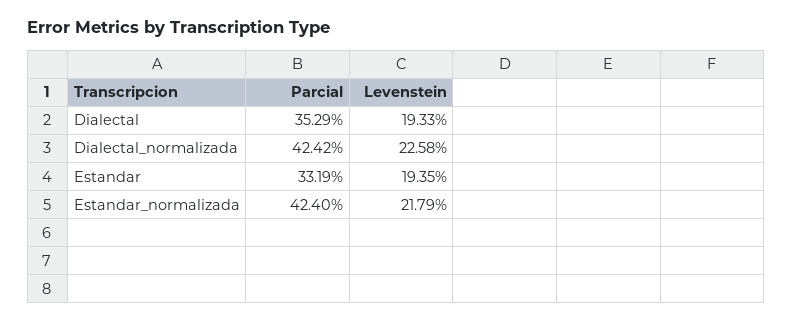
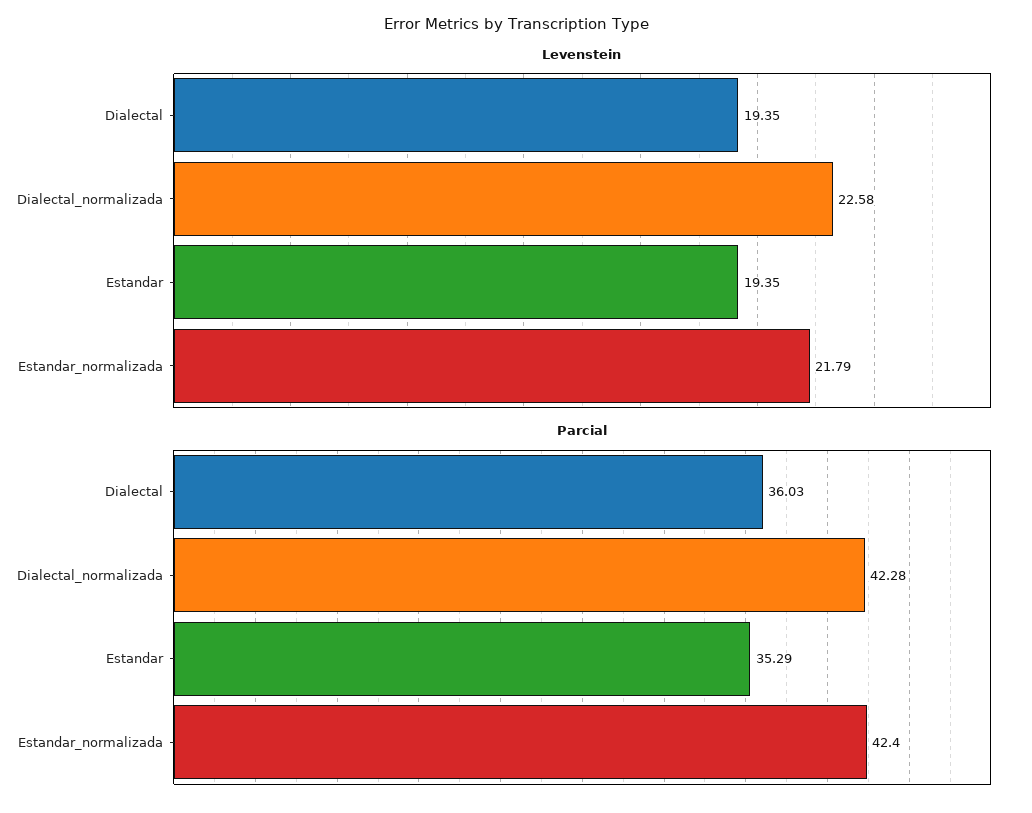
  {
    "Parcial": {
-     "Dialectal": 35.29,
+     "Dialectal": 36.03,
-     "Dialectal_normalizada": 42.42,
+     "Dialectal_normalizada": 42.28,
-     "Estandar": 33.19,
+     "Estandar": 35.29,
      "Estandar_normalizada": 42.4
    },
    "Levenstein": {
-     "Dialectal": 19.33,
+     "Dialectal": 19.35,
      "Dialectal_normalizada": 22.58,
      "Estandar": 19.35,
      "Estandar_normalizada": 21.79
    }
  }

